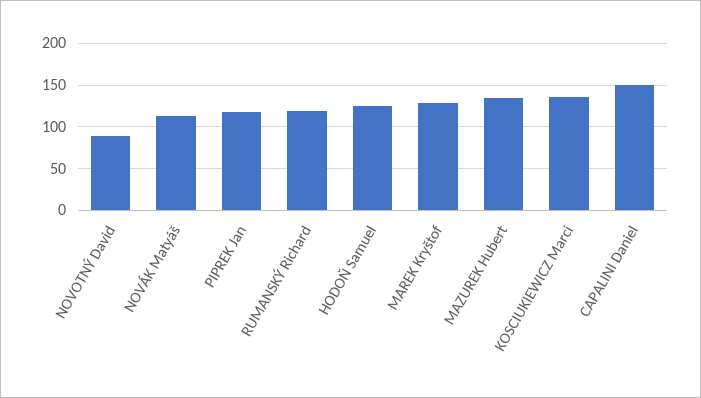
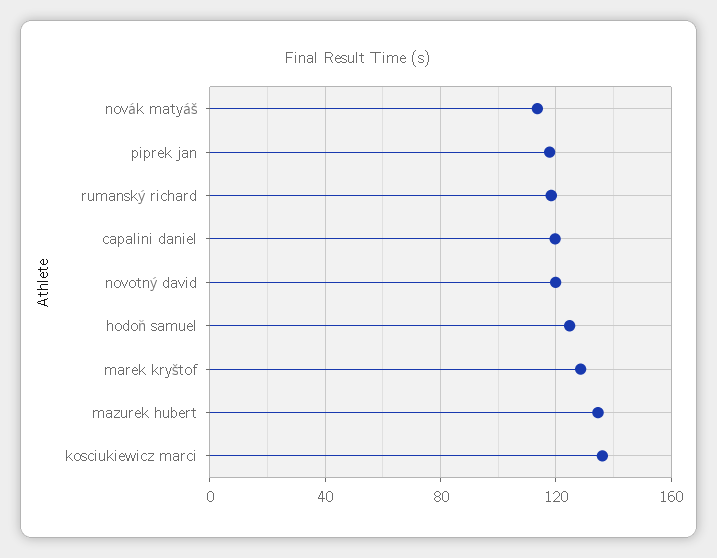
  {
-   "NOVOTNÝ David": 90,
+   "NOVOTNÝ David": 120,
    "NOVÁK Matyáš": 115,
    "PIPREK Jan": 120,
    "RUMANSKÝ Richard": 120,
    "HODOŇ Samuel": 125,
    "MAREK Kryštof": 130,
    "MAZUREK Hubert": 135,
    "KOSCIUKIEWICZ Marci": 135,
-   "CAPALINI Daniel": 150
+   "CAPALINI Daniel": 120
  }

